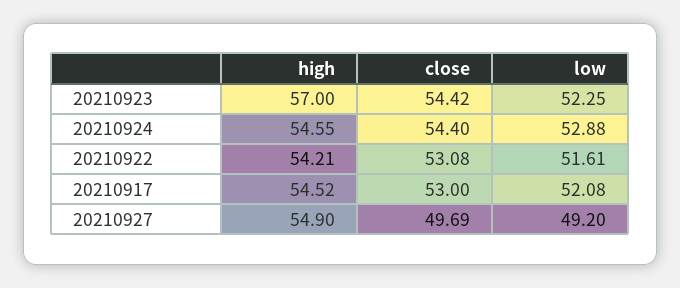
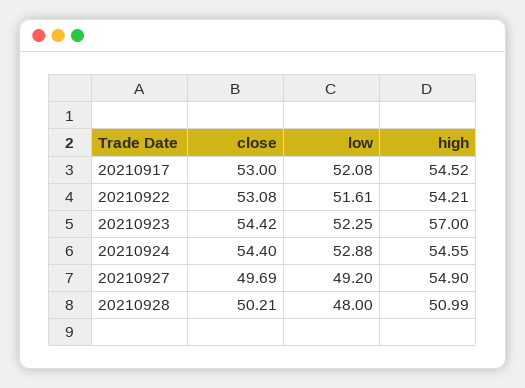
  {
    "high": {
      "20210923": 57,
      "20210924": 54.55,
      "20210922": 54.21,
      "20210917": 54.52,
-     "20210927": 54.9
+     "20210927": 54.9,
+     "20210928": 50.99
    },
    "close": {
      "20210923": 54.42,
      "20210924": 54.4,
      "20210922": 53.08,
      "20210917": 53,
-     "20210927": 49.69
+     "20210927": 49.69,
+     "20210928": 50.21
    },
    "low": {
      "20210923": 52.25,
      "20210924": 52.88,
      "20210922": 51.61,
      "20210917": 52.08,
-     "20210927": 49.2
+     "20210927": 49.2,
+     "20210928": 48
    }
  }

